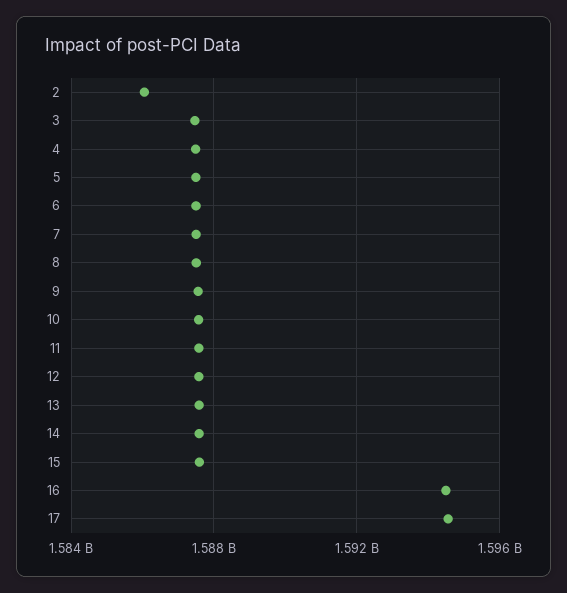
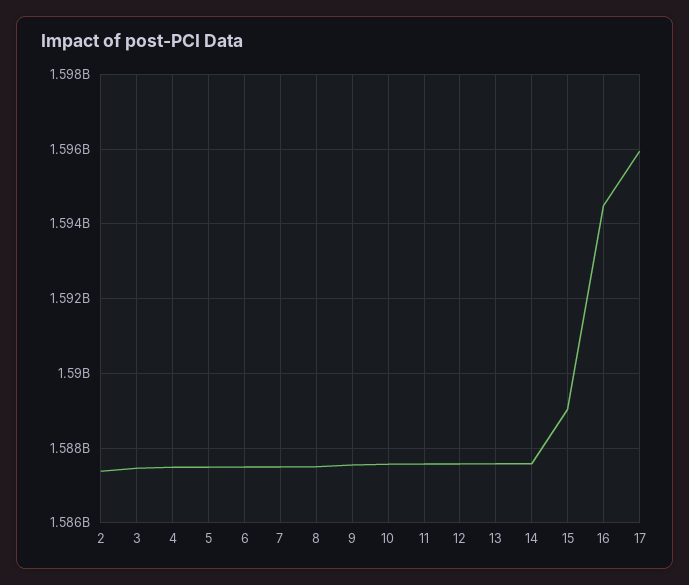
  {
-   "2": 1586000000,
+   "2": 1587400000,
    "3": 1587400000,
    "4": 1587400000,
    "5": 1587400000,
    "6": 1587400000,
    "7": 1587400000,
    "8": 1587600000,
    "9": 1587600000,
    "10": 1587600000,
    "11": 1587600000,
    "12": 1587600000,
    "13": 1587600000,
    "14": 1587600000,
-   "15": 1587500000,
+   "15": 1589000000,
    "16": 1594400000,
-   "17": 1594500000
+   "17": 1596000000
  }

